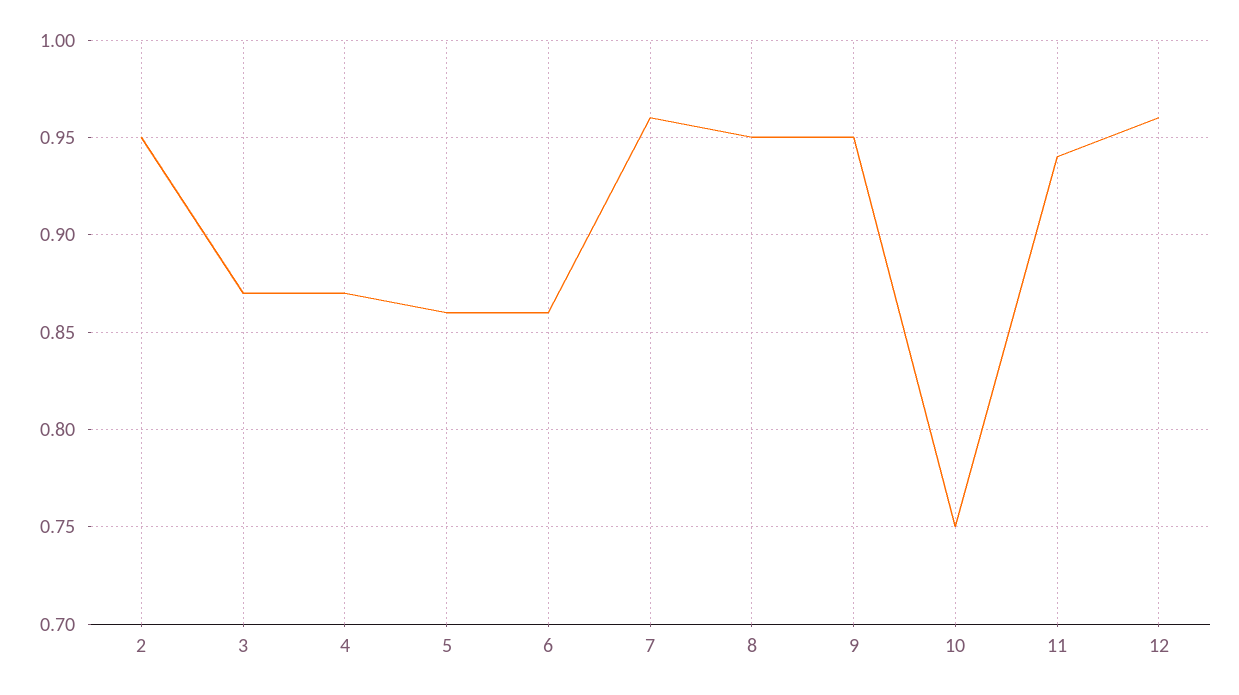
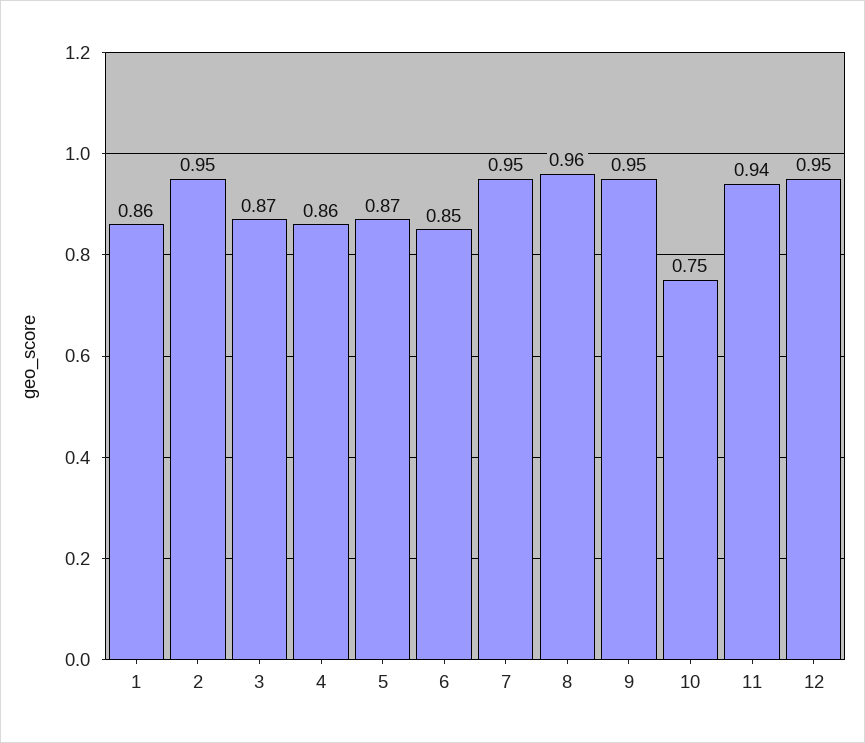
  {
    "2": 0.95,
    "3": 0.87,
-   "4": 0.87,
+   "4": 0.86,
-   "5": 0.86,
+   "5": 0.87,
-   "6": 0.86,
+   "6": 0.85,
-   "7": 0.96,
+   "7": 0.95,
-   "8": 0.95,
+   "8": 0.96,
    "9": 0.95,
    "10": 0.75,
    "11": 0.94,
-   "12": 0.96
+   "12": 0.95,
+   "1": 0.86
  }

